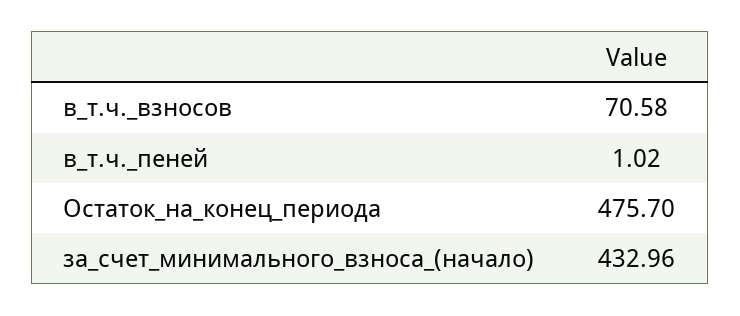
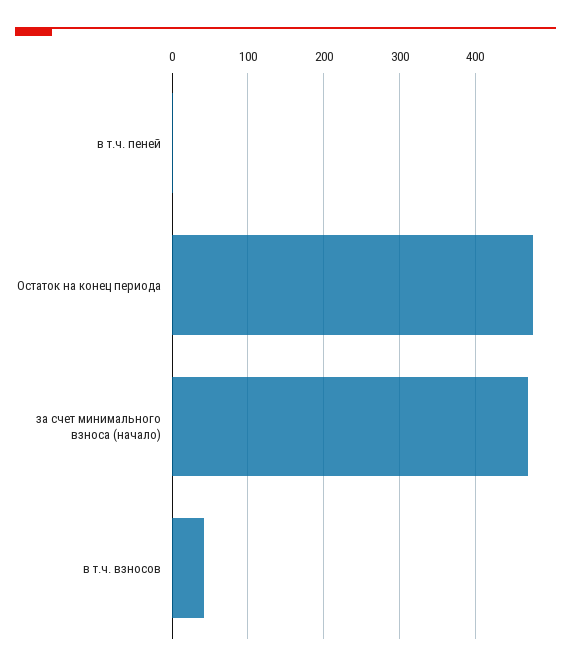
  {
-   "в_т.ч._взносов": 70.58,
+   "в_т.ч._взносов": 40,
    "в_т.ч._пеней": 1.02,
    "Остаток_на_конец_периода": 475.7,
-   "за_счет_минимального_взноса_(начало)": 432.96
+   "за_счет_минимального_взноса_(начало)": 470
  }

